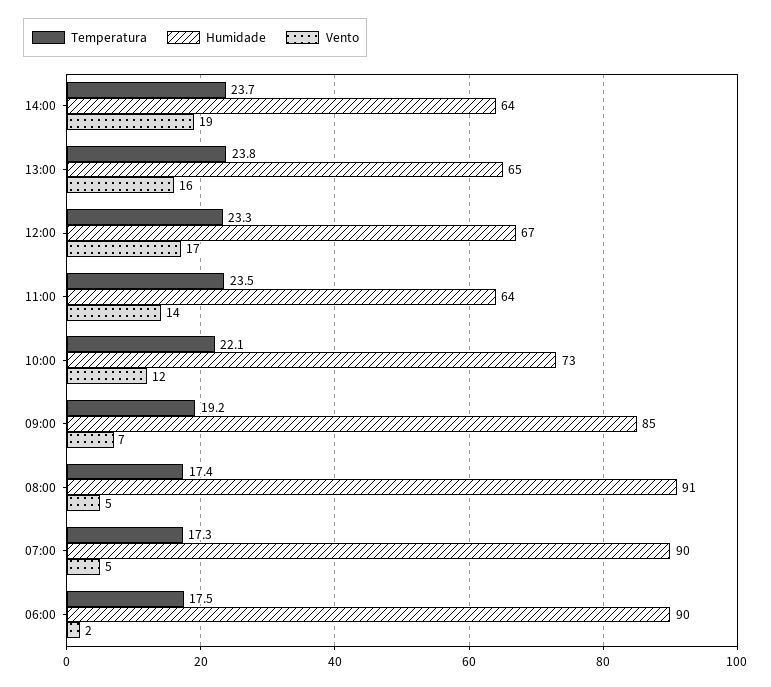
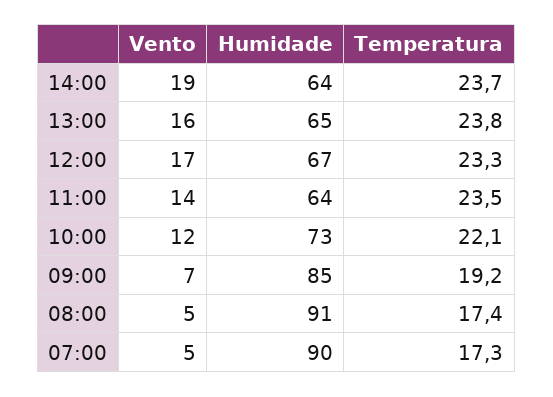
  {
    "Temperatura": {
      "14:00": 23.7,
      "13:00": 23.8,
      "12:00": 23.3,
      "11:00": 23.5,
      "10:00": 22.1,
      "09:00": 19.2,
      "08:00": 17.4,
-     "07:00": 17.3,
+     "07:00": 17.3
-     "06:00": 17.5
    },
    "Humidade": {
      "14:00": 64,
      "13:00": 65,
      "12:00": 67,
      "11:00": 64,
      "10:00": 73,
      "09:00": 85,
      "08:00": 91,
-     "07:00": 90,
+     "07:00": 90
-     "06:00": 90
    },
    "Vento": {
      "14:00": 19,
      "13:00": 16,
      "12:00": 17,
      "11:00": 14,
      "10:00": 12,
      "09:00": 7,
      "08:00": 5,
-     "07:00": 5,
+     "07:00": 5
-     "06:00": 2
    }
  }

